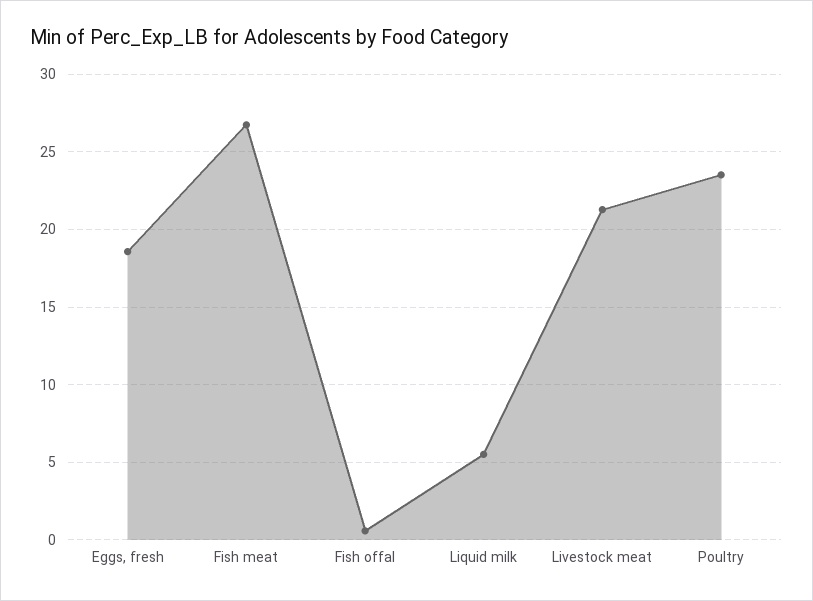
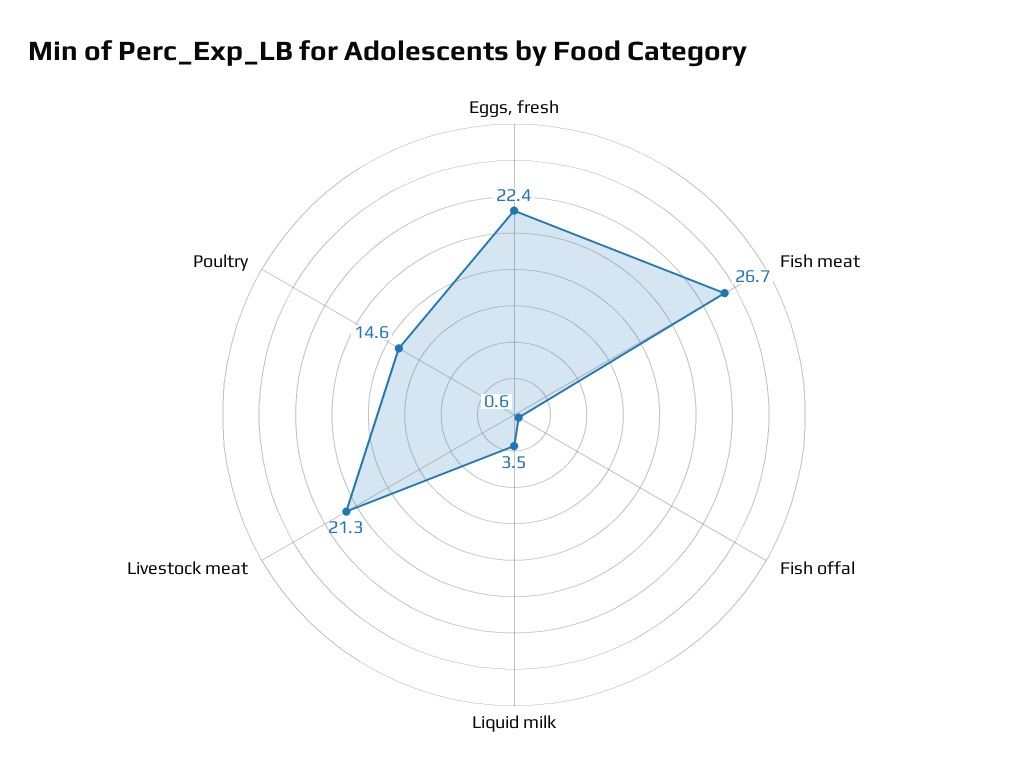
  {
-   "Eggs, fresh": 18.5,
+   "Eggs, fresh": 22.4,
    "Fish meat": 26.7,
    "Fish offal": 0.6,
-   "Liquid milk": 5.5,
+   "Liquid milk": 3.5,
    "Livestock meat": 21.3,
-   "Poultry": 23.5
+   "Poultry": 14.6
  }

